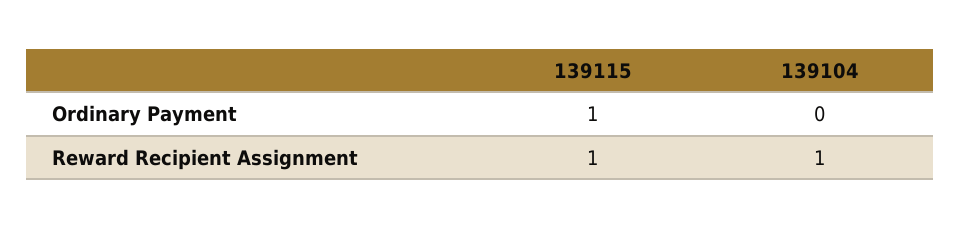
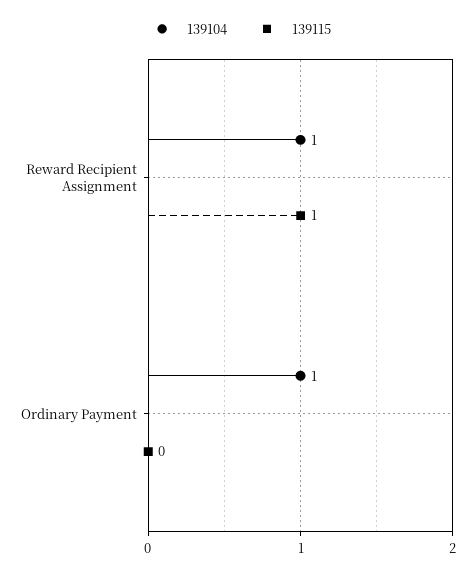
  {
    "139115": {
-     "Ordinary Payment": 1,
+     "Ordinary Payment": 0,
      "Reward Recipient Assignment": 1
    },
    "139104": {
-     "Ordinary Payment": 0,
+     "Ordinary Payment": 1,
      "Reward Recipient Assignment": 1
    }
  }

